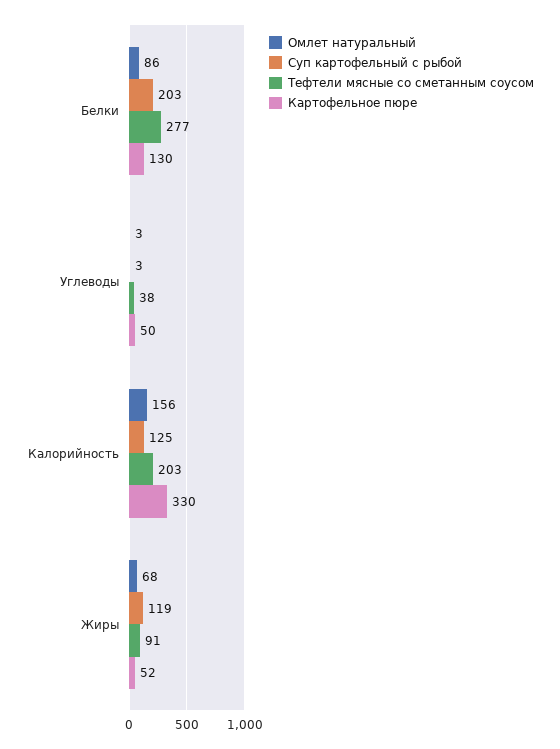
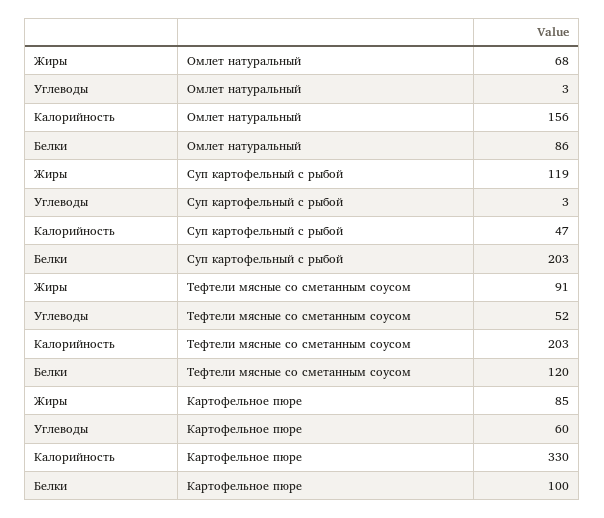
  {
    "Омлет натуральный": {
      "Белки": 86,
      "Углеводы": 3,
      "Калорийность": 156,
      "Жиры": 68
    },
    "Суп картофельный с рыбой": {
      "Белки": 203,
      "Углеводы": 3,
-     "Калорийность": 125,
+     "Калорийность": 47,
      "Жиры": 119
    },
    "Тефтели мясные со сметанным соусом": {
-     "Белки": 277,
+     "Белки": 120,
-     "Углеводы": 38,
+     "Углеводы": 52,
      "Калорийность": 203,
      "Жиры": 91
    },
    "Картофельное пюре": {
-     "Белки": 130,
+     "Белки": 100,
-     "Углеводы": 50,
+     "Углеводы": 60,
      "Калорийность": 330,
-     "Жиры": 52
+     "Жиры": 85
    }
  }

